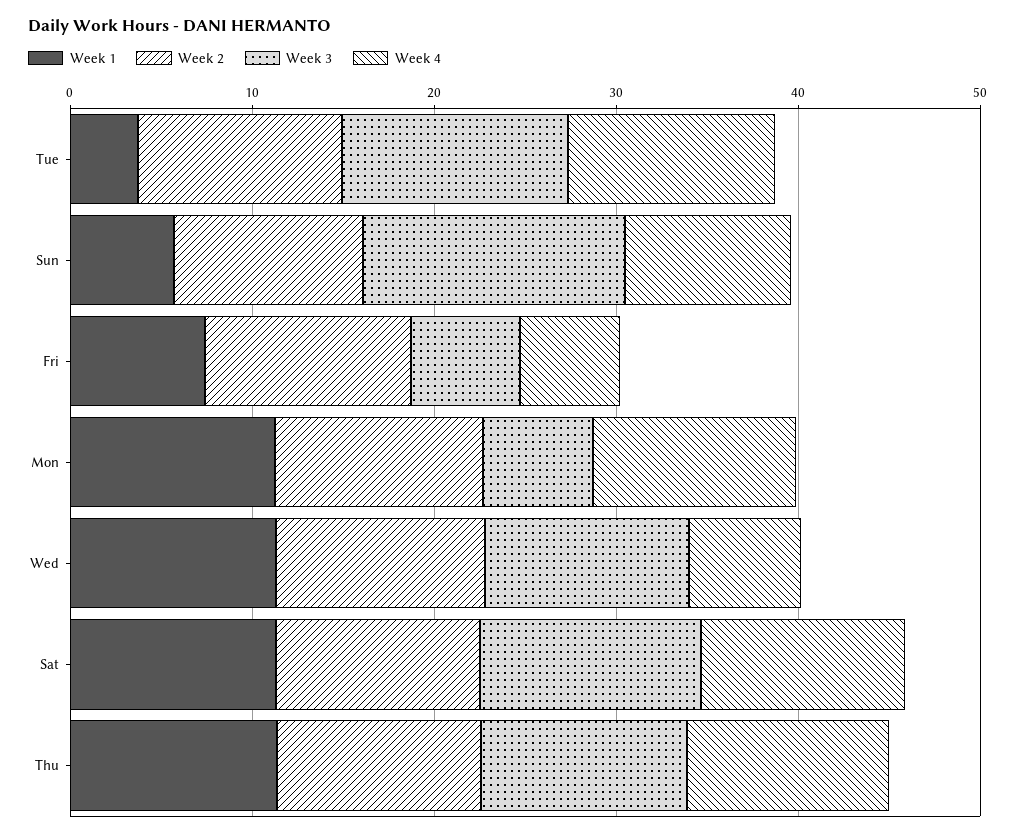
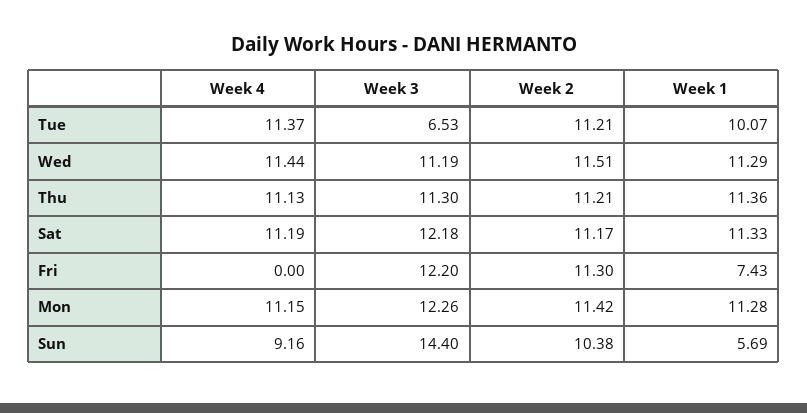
  {
    "Week 1": {
-     "Tue": 4,
+     "Tue": 10.07,
      "Sun": 5.69,
      "Fri": 7.43,
      "Mon": 11.28,
      "Wed": 11.29,
      "Sat": 11.33,
      "Thu": 11.36
    },
    "Week 2": {
      "Tue": 11.21,
      "Sun": 10.38,
      "Fri": 11.3,
      "Mon": 11.42,
      "Wed": 11.51,
      "Sat": 11.17,
      "Thu": 11.21
    },
    "Week 3": {
-     "Tue": 12,
+     "Tue": 6.53,
      "Sun": 14.4,
-     "Fri": 6,
+     "Fri": 12.2,
-     "Mon": 6,
+     "Mon": 12.26,
      "Wed": 11.19,
      "Sat": 12.18,
      "Thu": 11.3
    },
    "Week 4": {
      "Tue": 11.37,
      "Sun": 9.16,
-     "Fri": 6,
+     "Fri": 0,
      "Mon": 11.15,
-     "Wed": 6,
+     "Wed": 11.44,
      "Sat": 11.19,
      "Thu": 11.13
    }
  }

